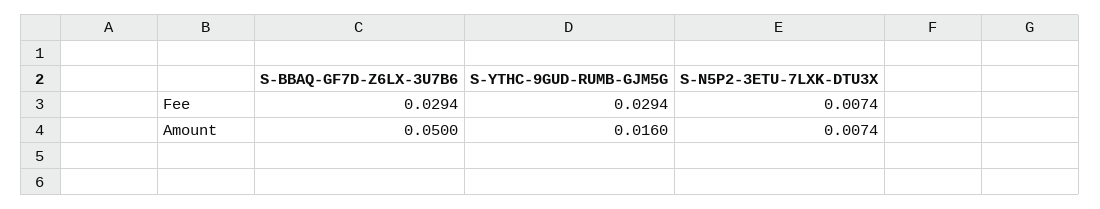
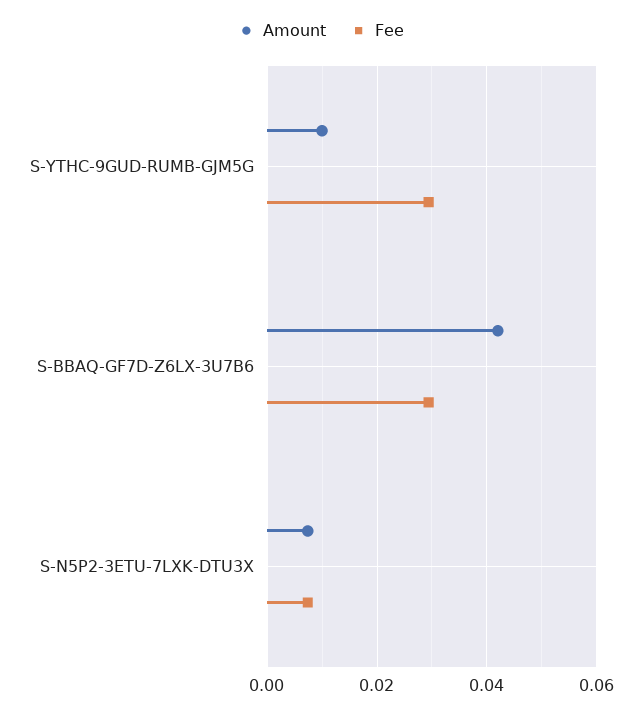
  {
    "Fee": {
      "S-BBAQ-GF7D-Z6LX-3U7B6": 0.0294,
      "S-YTHC-9GUD-RUMB-GJM5G": 0.0294,
      "S-N5P2-3ETU-7LXK-DTU3X": 0.0074
    },
    "Amount": {
-     "S-BBAQ-GF7D-Z6LX-3U7B6": 0.05,
+     "S-BBAQ-GF7D-Z6LX-3U7B6": 0.042,
-     "S-YTHC-9GUD-RUMB-GJM5G": 0.016,
+     "S-YTHC-9GUD-RUMB-GJM5G": 0.01,
      "S-N5P2-3ETU-7LXK-DTU3X": 0.0074
    }
  }

